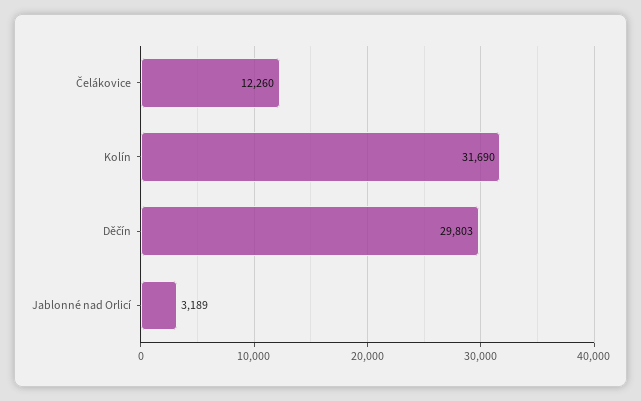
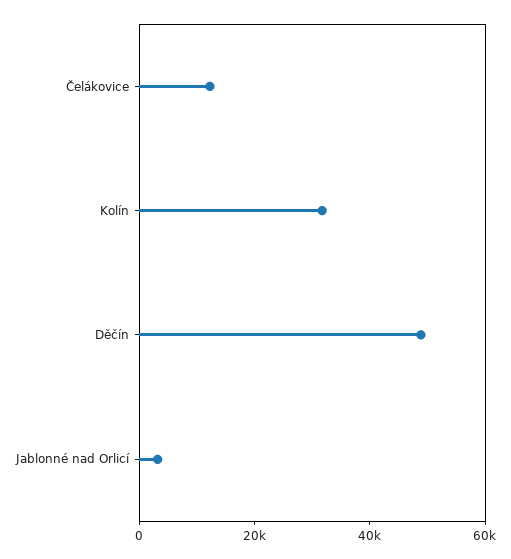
  {
    "Čelákovice": 12260,
    "Kolín": 31690,
-   "Děčín": 29803,
+   "Děčín": 50000,
    "Jablonné nad Orlicí": 3189
  }

